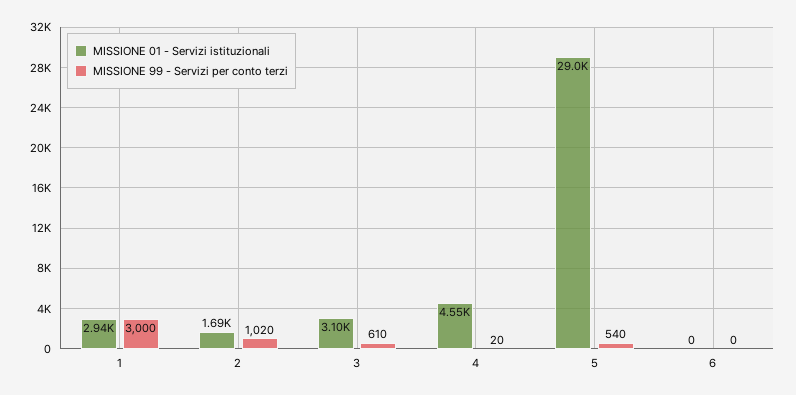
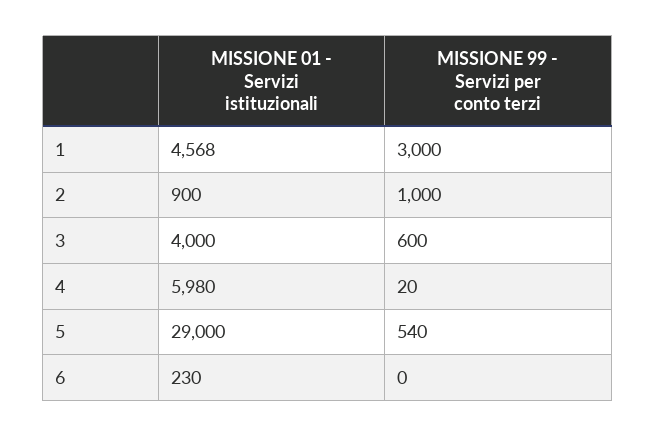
  {
    "MISSIONE 01 - Servizi istituzionali": {
-     "1": 2940,
+     "1": 4568,
-     "2": 1690,
+     "2": 900,
-     "3": 3100,
+     "3": 4000,
-     "4": 4550,
+     "4": 5980,
      "5": 29000,
-     "6": 0
+     "6": 230
    },
    "MISSIONE 99 - Servizi per conto terzi": {
      "1": 3000,
-     "2": 1020,
+     "2": 1000,
-     "3": 610,
+     "3": 600,
      "4": 20,
      "5": 540,
      "6": 0
    }
  }

